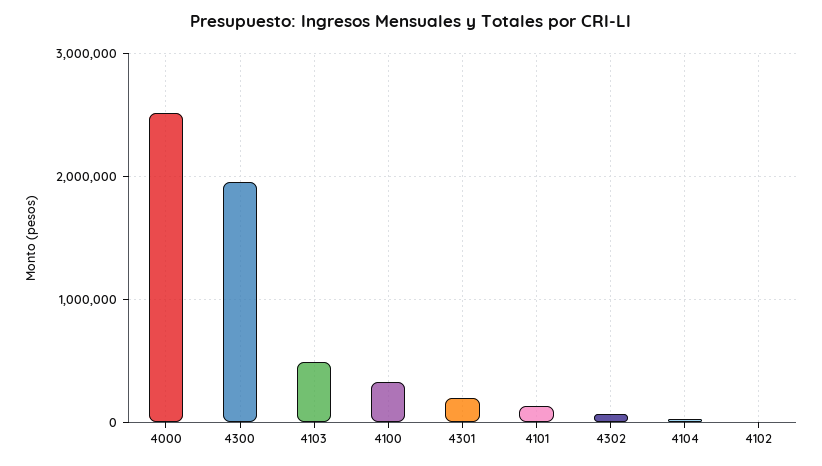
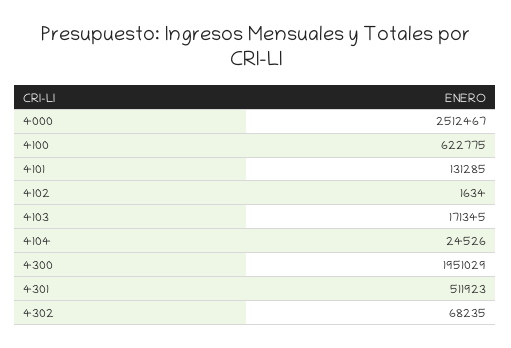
  {
    "4000": 2512467,
    "4300": 1951029,
-   "4103": 500000,
+   "4103": 171345,
-   "4100": 300000,
+   "4100": 622775,
-   "4301": 200000,
+   "4301": 511923,
    "4101": 131285,
    "4302": 68235,
    "4104": 24526,
    "4102": 1634
  }

